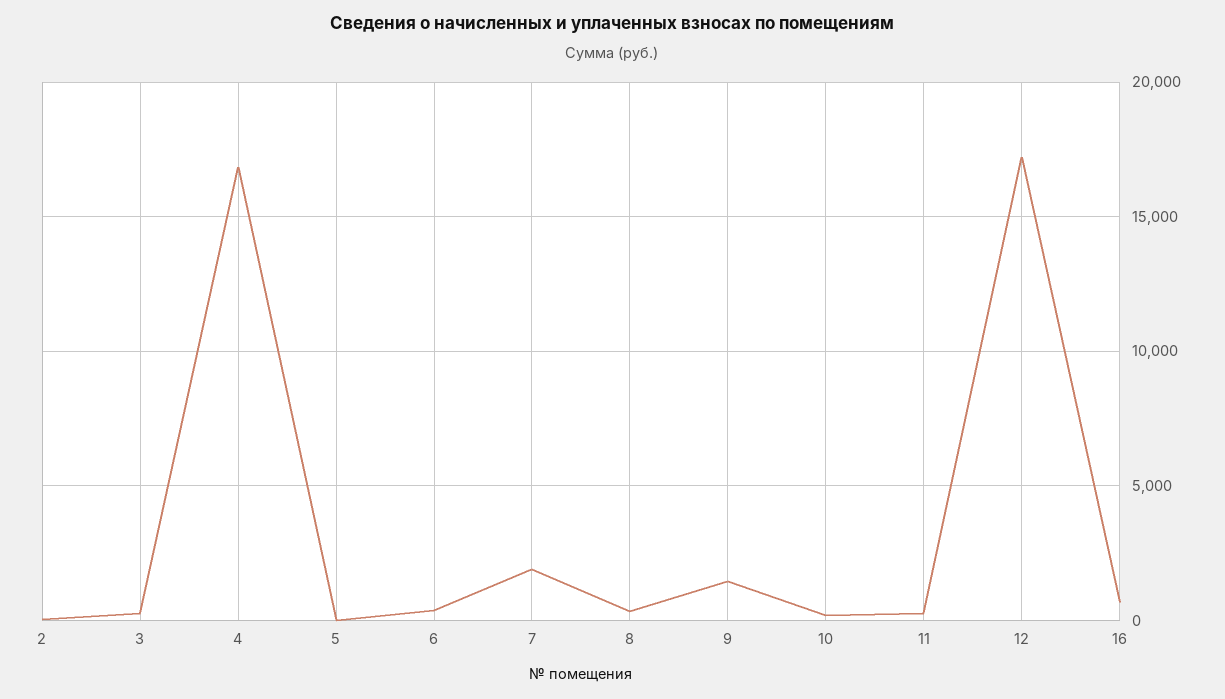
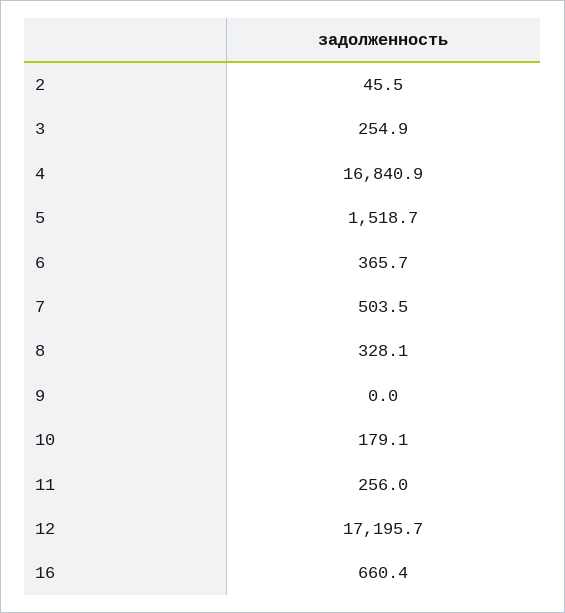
  {
    "2": 45.5,
    "3": 254.9,
    "4": 16840.9,
-   "5": 0,
+   "5": 1518.7,
    "6": 365.7,
-   "7": 2000,
+   "7": 503.5,
    "8": 328.1,
-   "9": 1500,
+   "9": 0,
    "10": 179.1,
    "11": 256,
    "12": 17195.7,
    "16": 660.4
  }

